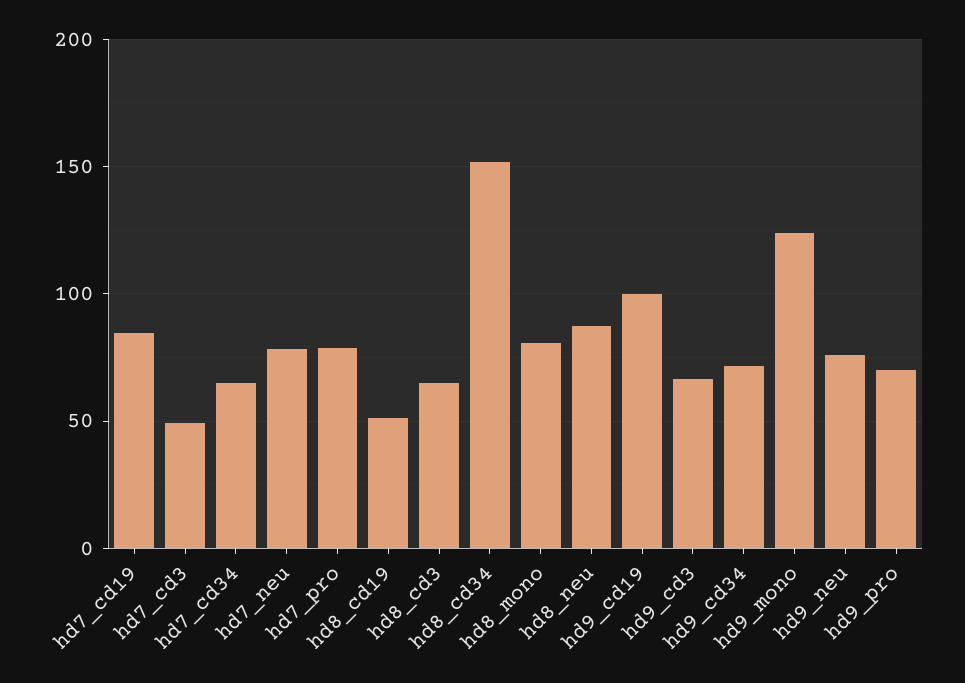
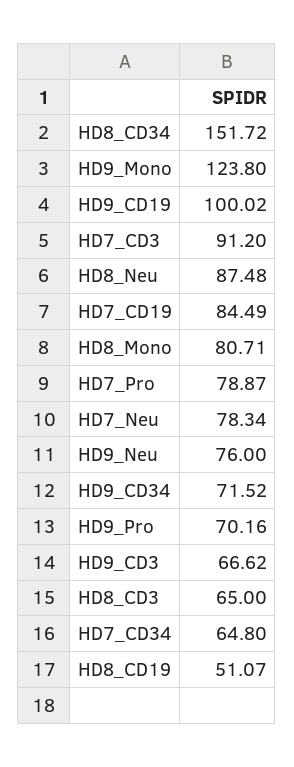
  {
    "hd7_cd19": 84.49,
-   "hd7_cd3": 50,
+   "hd7_cd3": 91.2,
    "hd7_cd34": 64.8,
    "hd7_neu": 78.34,
    "hd7_pro": 78.87,
    "hd8_cd19": 51.07,
    "hd8_cd3": 65,
    "hd8_cd34": 151.72,
    "hd8_mono": 80.71,
    "hd8_neu": 87.48,
    "hd9_cd19": 100.02,
    "hd9_cd3": 66.62,
    "hd9_cd34": 71.52,
    "hd9_mono": 123.8,
    "hd9_neu": 76,
    "hd9_pro": 70.16
  }

